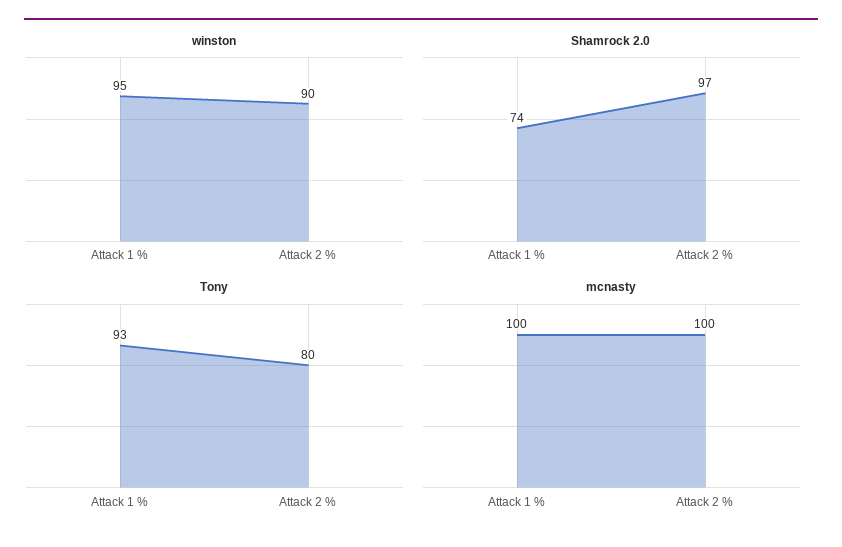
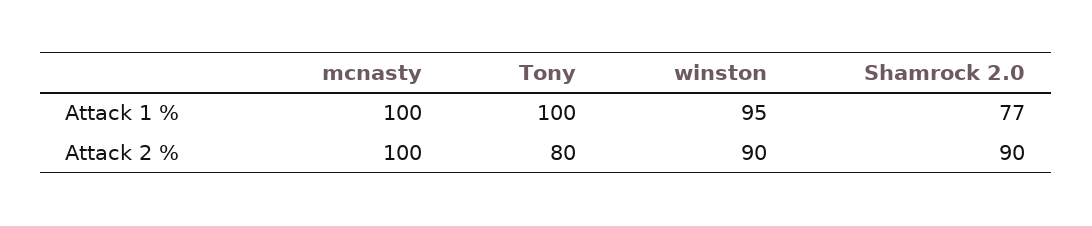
  {
    "winston": {
      "Attack 1 %": 95,
      "Attack 2 %": 90
    },
    "Shamrock 2.0": {
-     "Attack 1 %": 74,
+     "Attack 1 %": 77,
-     "Attack 2 %": 97
+     "Attack 2 %": 90
    },
    "Tony": {
-     "Attack 1 %": 93,
+     "Attack 1 %": 100,
      "Attack 2 %": 80
    },
    "mcnasty": {
      "Attack 1 %": 100,
      "Attack 2 %": 100
    }
  }

